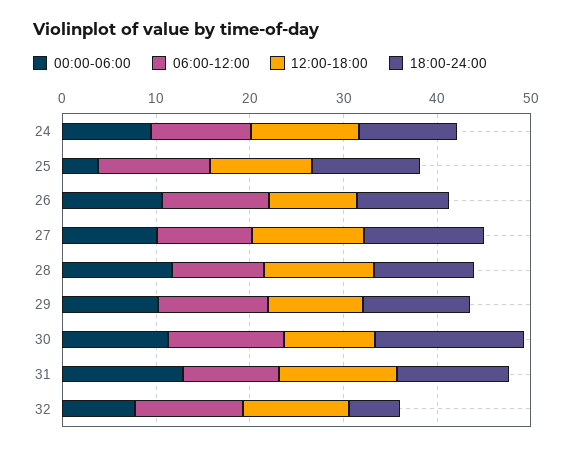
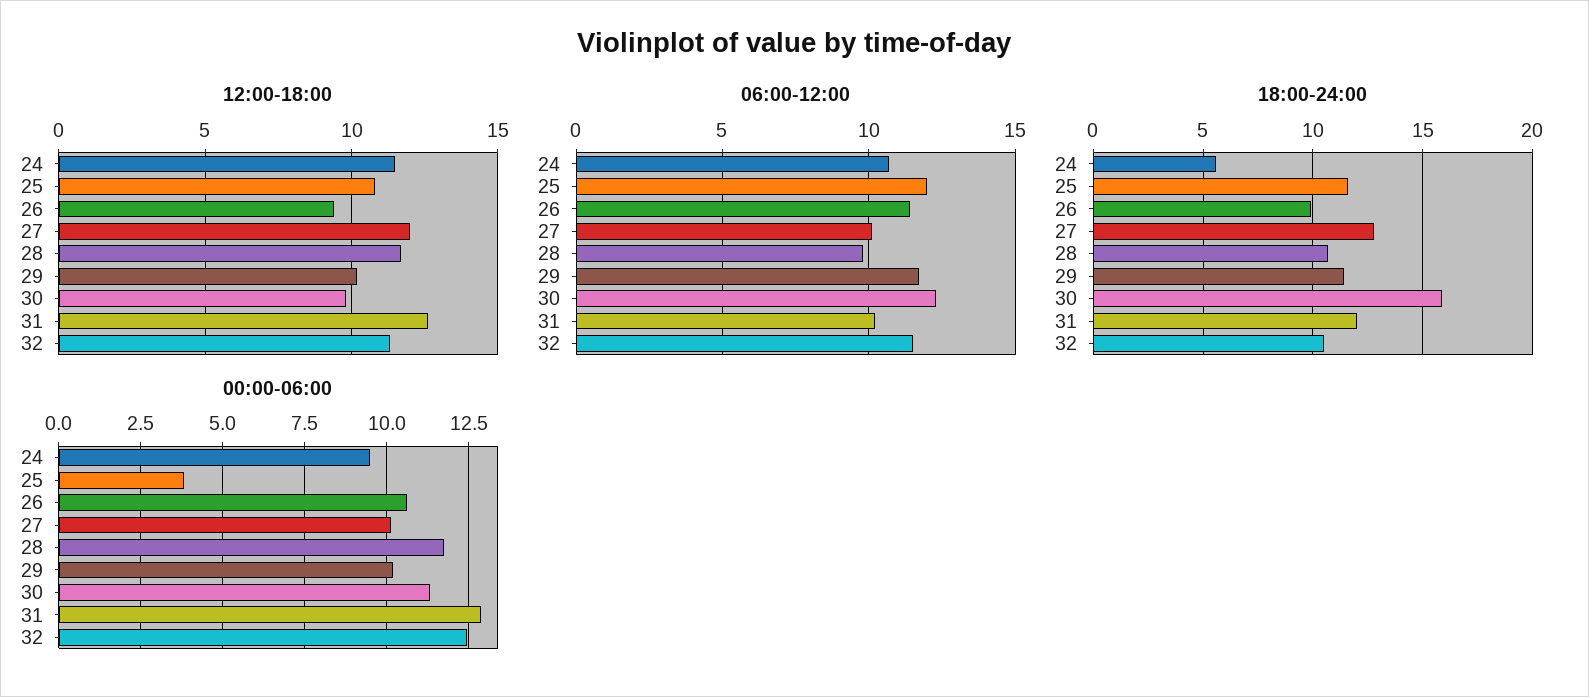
  {
    "00:00-06:00": {
      "24": 9.5,
      "25": 3.75,
      "26": 10.5,
      "27": 10.25,
      "28": 11.75,
      "29": 10.25,
      "30": 11.25,
      "31": 12.75,
-     "32": 8
+     "32": 12.5
    },
    "06:00-12:00": {
      "24": 10.5,
      "25": 12,
      "26": 11.5,
      "27": 10,
      "28": 10,
      "29": 11.5,
      "30": 12.5,
      "31": 10,
      "32": 11.5
    },
    "12:00-18:00": {
      "24": 11.5,
      "25": 11,
      "26": 9.5,
      "27": 12,
      "28": 11.5,
      "29": 10,
      "30": 10,
      "31": 12.5,
      "32": 11.5
    },
    "18:00-24:00": {
-     "24": 10,
+     "24": 5.5,
      "25": 11.5,
      "26": 10,
      "27": 13,
      "28": 10.5,
      "29": 11.5,
      "30": 16,
      "31": 12,
-     "32": 6
+     "32": 10.5
    }
  }

